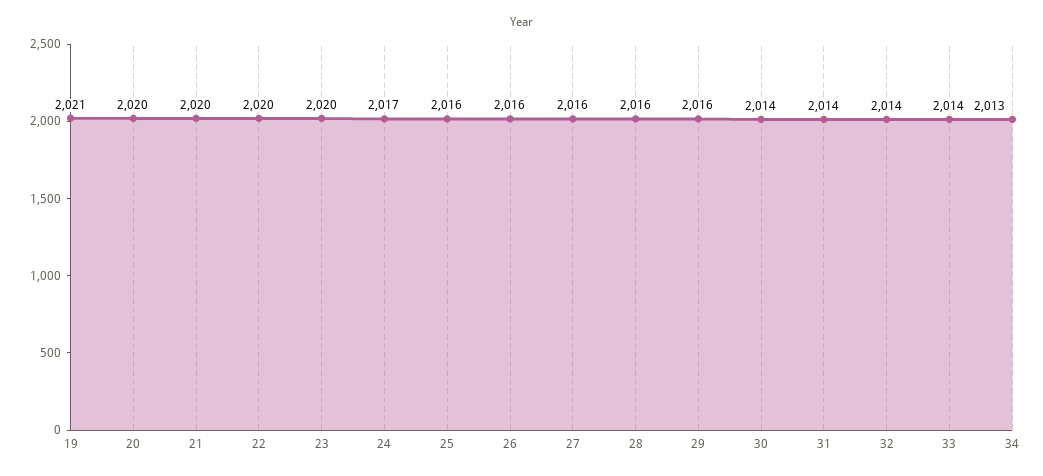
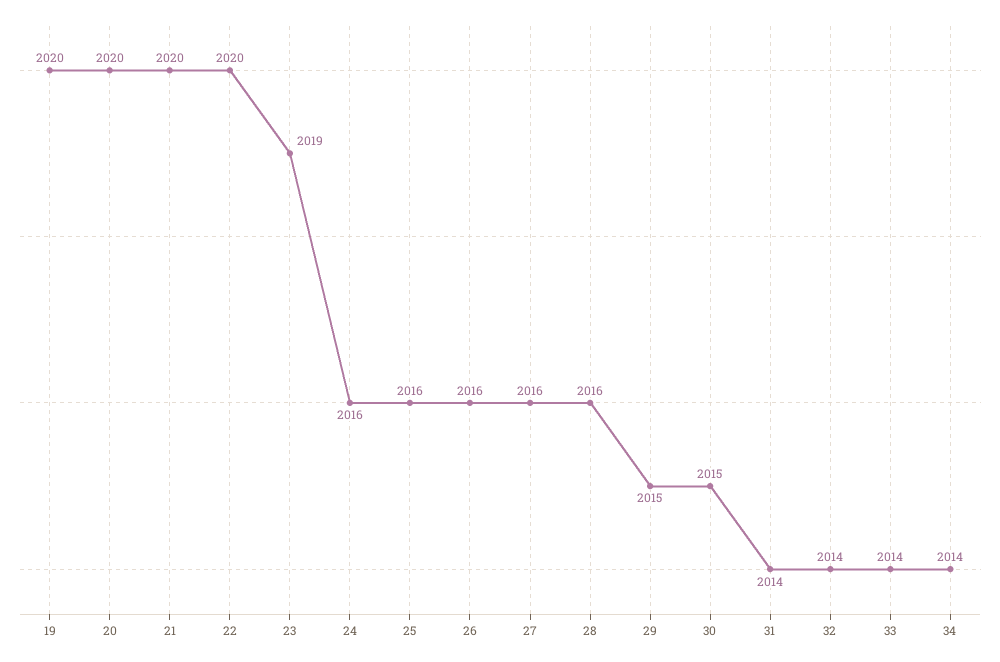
  {
-   "19": 2021,
+   "19": 2020,
    "20": 2020,
    "21": 2020,
    "22": 2020,
-   "23": 2020,
+   "23": 2019,
-   "24": 2017,
+   "24": 2016,
    "25": 2016,
    "26": 2016,
    "27": 2016,
    "28": 2016,
-   "29": 2016,
+   "29": 2015,
-   "30": 2014,
+   "30": 2015,
    "31": 2014,
    "32": 2014,
    "33": 2014,
-   "34": 2013
+   "34": 2014
  }

